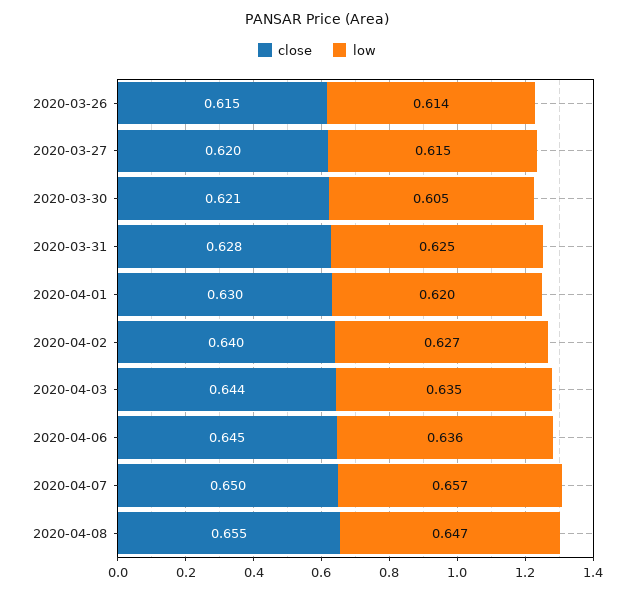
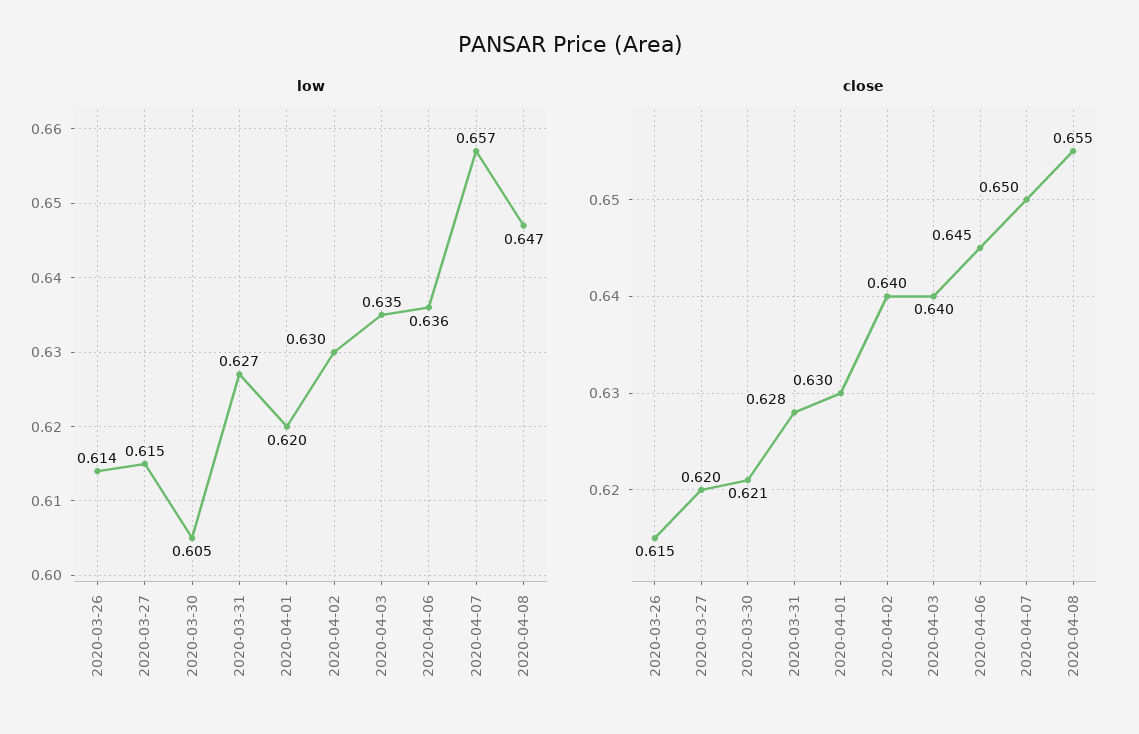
  {
    "close": {
      "2020-03-26": 0.615,
      "2020-03-27": 0.62,
      "2020-03-30": 0.621,
      "2020-03-31": 0.628,
      "2020-04-01": 0.63,
      "2020-04-02": 0.64,
-     "2020-04-03": 0.644,
+     "2020-04-03": 0.64,
      "2020-04-06": 0.645,
      "2020-04-07": 0.65,
      "2020-04-08": 0.655
    },
    "low": {
      "2020-03-26": 0.614,
      "2020-03-27": 0.615,
      "2020-03-30": 0.605,
-     "2020-03-31": 0.625,
+     "2020-03-31": 0.627,
      "2020-04-01": 0.62,
-     "2020-04-02": 0.627,
+     "2020-04-02": 0.63,
      "2020-04-03": 0.635,
      "2020-04-06": 0.636,
      "2020-04-07": 0.657,
      "2020-04-08": 0.647
    }
  }

